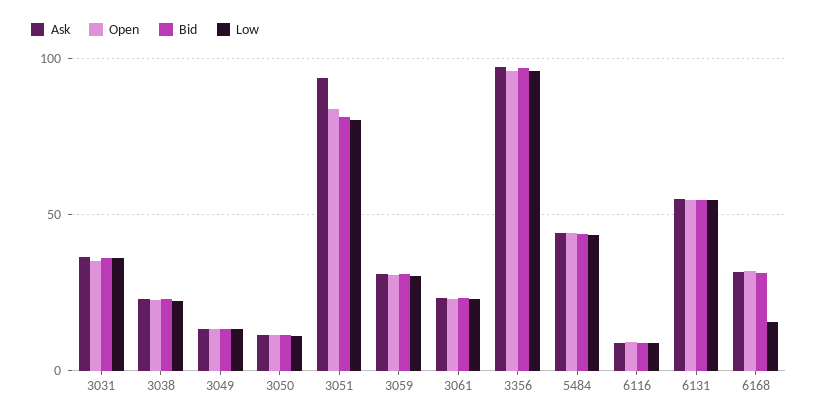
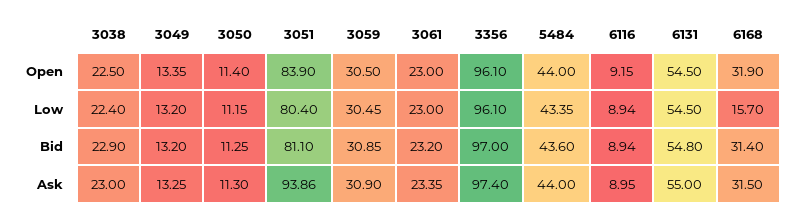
  {
    "Ask": {
-     "3031": 35,
      "3038": 23,
      "3049": 13.25,
      "3050": 11.3,
      "3051": 93.86,
      "3059": 30.9,
      "3061": 23.35,
      "3356": 97.4,
      "5484": 44,
      "6116": 8.95,
      "6131": 55,
      "6168": 31.5
    },
    "Open": {
-     "3031": 35,
      "3038": 22.5,
      "3049": 13.35,
      "3050": 11.4,
      "3051": 83.9,
      "3059": 30.5,
      "3061": 23,
      "3356": 96.1,
      "5484": 44,
      "6116": 9.15,
      "6131": 54.5,
      "6168": 31.9
    },
    "Bid": {
-     "3031": 35,
      "3038": 22.9,
      "3049": 13.2,
      "3050": 11.25,
      "3051": 81.1,
      "3059": 30.85,
      "3061": 23.2,
      "3356": 97,
      "5484": 43.6,
      "6116": 8.94,
      "6131": 54.8,
      "6168": 31.4
    },
    "Low": {
-     "3031": 35,
      "3038": 22.4,
      "3049": 13.2,
      "3050": 11.15,
      "3051": 80.4,
      "3059": 30.45,
      "3061": 23,
      "3356": 96.1,
      "5484": 43.35,
      "6116": 8.94,
      "6131": 54.5,
      "6168": 15.7
    }
  }

